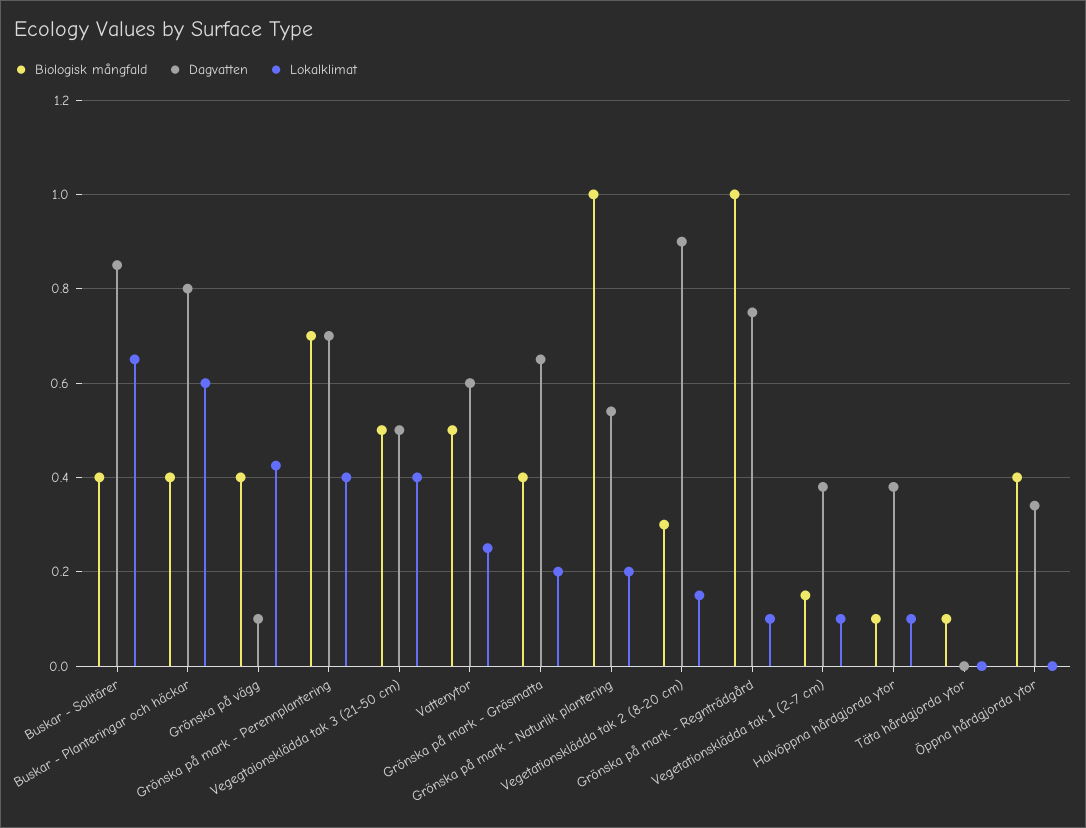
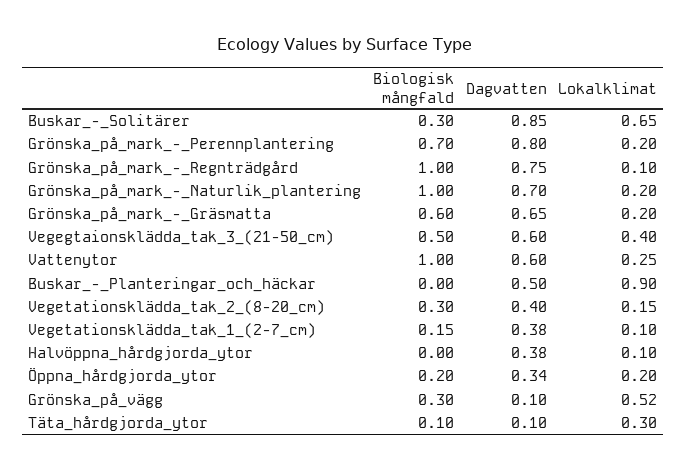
  {
    "Biologisk mångfald": {
-     "Buskar - Solitärer": 0.4,
+     "Buskar - Solitärer": 0.3,
-     "Buskar - Planteringar och häckar": 0.4,
+     "Buskar - Planteringar och häckar": 0,
-     "Grönska på vägg": 0.4,
+     "Grönska på vägg": 0.3,
      "Grönska på mark - Perennplantering": 0.7,
      "Vegegtaionsklädda tak 3 (21-50 cm)": 0.5,
-     "Vattenytor": 0.5,
+     "Vattenytor": 1,
-     "Grönska på mark - Gräsmatta": 0.4,
+     "Grönska på mark - Gräsmatta": 0.6,
      "Grönska på mark - Naturlik plantering": 1,
      "Vegetationsklädda tak 2 (8-20 cm)": 0.3,
      "Grönska på mark - Regnträdgård": 1,
      "Vegetationsklädda tak 1 (2-7 cm)": 0.15,
-     "Halvöppna hårdgjorda ytor": 0.1,
+     "Halvöppna hårdgjorda ytor": 0,
      "Täta hårdgjorda ytor": 0.1,
-     "Öppna hårdgjorda ytor": 0.4
+     "Öppna hårdgjorda ytor": 0.2
    },
    "Dagvatten": {
      "Buskar - Solitärer": 0.85,
-     "Buskar - Planteringar och häckar": 0.8,
+     "Buskar - Planteringar och häckar": 0.5,
      "Grönska på vägg": 0.1,
-     "Grönska på mark - Perennplantering": 0.7,
+     "Grönska på mark - Perennplantering": 0.8,
-     "Vegegtaionsklädda tak 3 (21-50 cm)": 0.5,
+     "Vegegtaionsklädda tak 3 (21-50 cm)": 0.6,
      "Vattenytor": 0.6,
      "Grönska på mark - Gräsmatta": 0.65,
-     "Grönska på mark - Naturlik plantering": 0.54,
+     "Grönska på mark - Naturlik plantering": 0.7,
-     "Vegetationsklädda tak 2 (8-20 cm)": 0.9,
+     "Vegetationsklädda tak 2 (8-20 cm)": 0.4,
      "Grönska på mark - Regnträdgård": 0.75,
      "Vegetationsklädda tak 1 (2-7 cm)": 0.38,
      "Halvöppna hårdgjorda ytor": 0.38,
-     "Täta hårdgjorda ytor": 0,
+     "Täta hårdgjorda ytor": 0.1,
      "Öppna hårdgjorda ytor": 0.34
    },
    "Lokalklimat": {
      "Buskar - Solitärer": 0.65,
-     "Buskar - Planteringar och häckar": 0.6,
+     "Buskar - Planteringar och häckar": 0.9,
-     "Grönska på vägg": 0.42,
+     "Grönska på vägg": 0.52,
-     "Grönska på mark - Perennplantering": 0.4,
+     "Grönska på mark - Perennplantering": 0.2,
      "Vegegtaionsklädda tak 3 (21-50 cm)": 0.4,
      "Vattenytor": 0.25,
      "Grönska på mark - Gräsmatta": 0.2,
      "Grönska på mark - Naturlik plantering": 0.2,
      "Vegetationsklädda tak 2 (8-20 cm)": 0.15,
      "Grönska på mark - Regnträdgård": 0.1,
      "Vegetationsklädda tak 1 (2-7 cm)": 0.1,
      "Halvöppna hårdgjorda ytor": 0.1,
-     "Täta hårdgjorda ytor": 0,
+     "Täta hårdgjorda ytor": 0.3,
-     "Öppna hårdgjorda ytor": 0
+     "Öppna hårdgjorda ytor": 0.2
    }
  }

